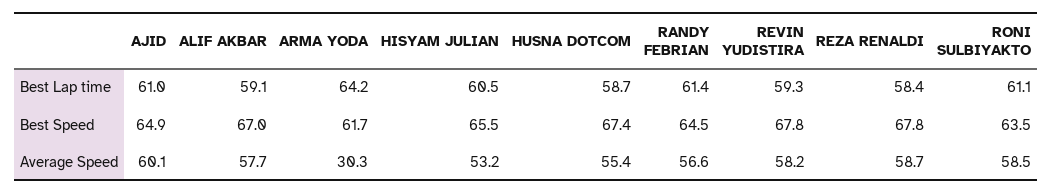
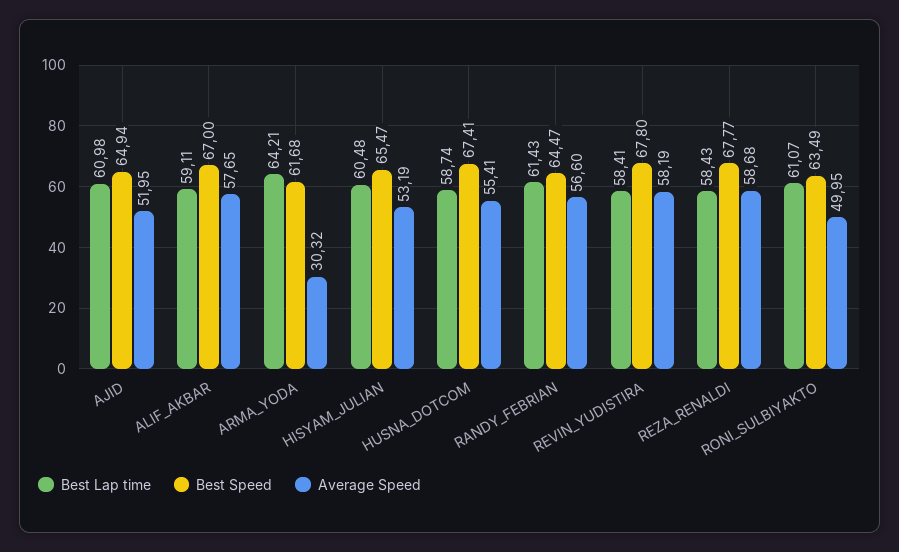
  {
    "Best Lap time": {
      "AJID": 60.98,
      "ALIF AKBAR": 59.11,
      "ARMA YODA": 64.21,
      "HISYAM JULIAN": 60.48,
      "HUSNA DOTCOM": 58.74,
      "RANDY FEBRIAN": 61.43,
-     "REVIN YUDISTIRA": 59.3,
+     "REVIN YUDISTIRA": 58.41,
      "REZA RENALDI": 58.43,
      "RONI SULBIYAKTO": 61.07
    },
    "Best Speed": {
      "AJID": 64.94,
      "ALIF AKBAR": 67,
      "ARMA YODA": 61.68,
      "HISYAM JULIAN": 65.47,
      "HUSNA DOTCOM": 67.41,
      "RANDY FEBRIAN": 64.47,
      "REVIN YUDISTIRA": 67.8,
      "REZA RENALDI": 67.77,
      "RONI SULBIYAKTO": 63.49
    },
    "Average Speed": {
-     "AJID": 60.1,
+     "AJID": 51.95,
      "ALIF AKBAR": 57.65,
      "ARMA YODA": 30.32,
      "HISYAM JULIAN": 53.19,
      "HUSNA DOTCOM": 55.41,
      "RANDY FEBRIAN": 56.6,
      "REVIN YUDISTIRA": 58.19,
      "REZA RENALDI": 58.68,
-     "RONI SULBIYAKTO": 58.5
+     "RONI SULBIYAKTO": 49.95
    }
  }

